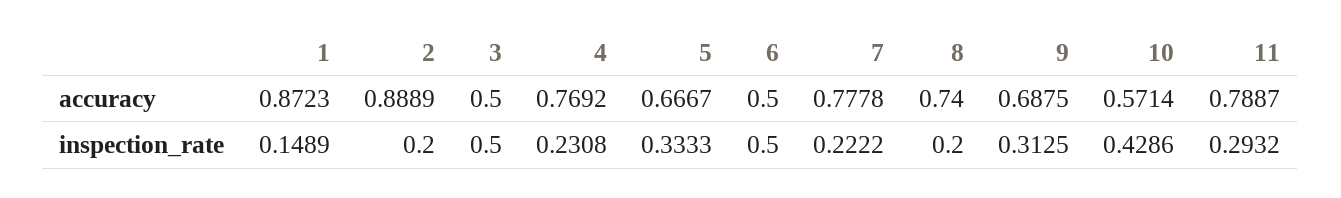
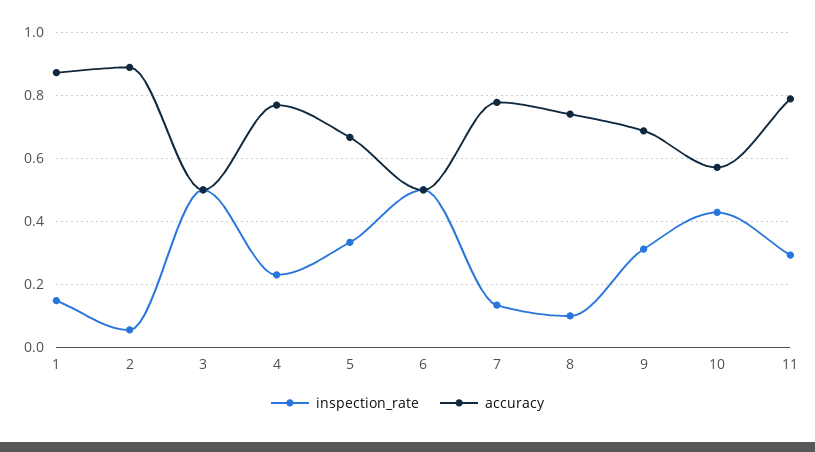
  {
    "accuracy": {
      "1": 0.8723,
      "2": 0.8889,
      "3": 0.5,
      "4": 0.7692,
      "5": 0.6667,
      "6": 0.5,
      "7": 0.7778,
      "8": 0.74,
      "9": 0.6875,
      "10": 0.5714,
      "11": 0.7887
    },
    "inspection_rate": {
      "1": 0.1489,
-     "2": 0.2,
+     "2": 0.06,
      "3": 0.5,
      "4": 0.2308,
      "5": 0.3333,
      "6": 0.5,
-     "7": 0.2222,
+     "7": 0.14,
-     "8": 0.2,
+     "8": 0.1,
      "9": 0.3125,
      "10": 0.4286,
      "11": 0.2932
    }
  }

